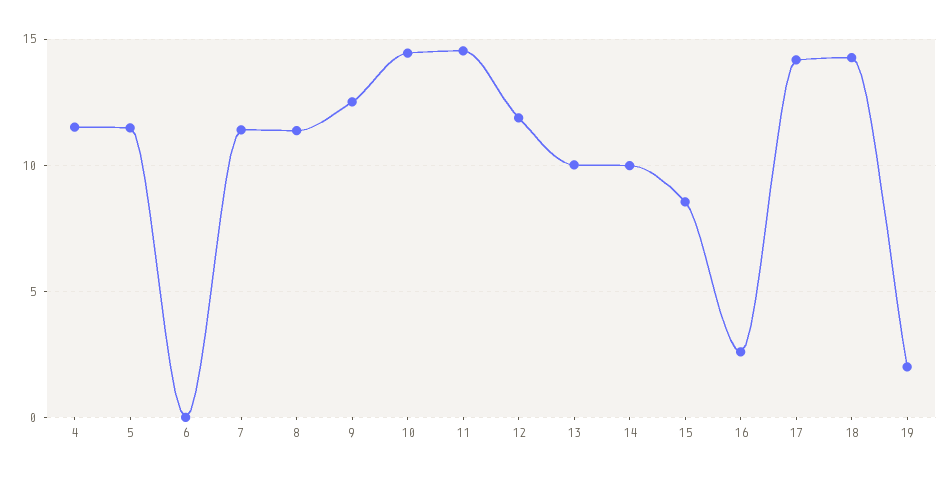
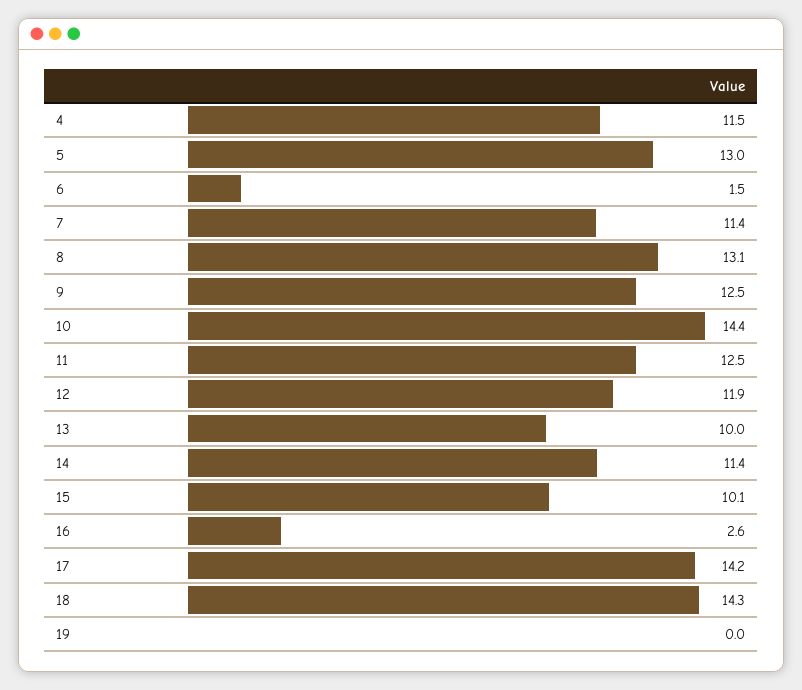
  {
    "4": 11.5,
-   "5": 11.5,
+   "5": 13,
-   "6": 0,
+   "6": 1.5,
    "7": 11.4,
-   "8": 11.5,
+   "8": 13.1,
    "9": 12.5,
    "10": 14.4,
-   "11": 14.5,
+   "11": 12.5,
    "12": 11.9,
    "13": 10,
-   "14": 10,
+   "14": 11.4,
-   "15": 8.5,
+   "15": 10.1,
    "16": 2.6,
    "17": 14.2,
    "18": 14.3,
-   "19": 2
+   "19": 0
  }

